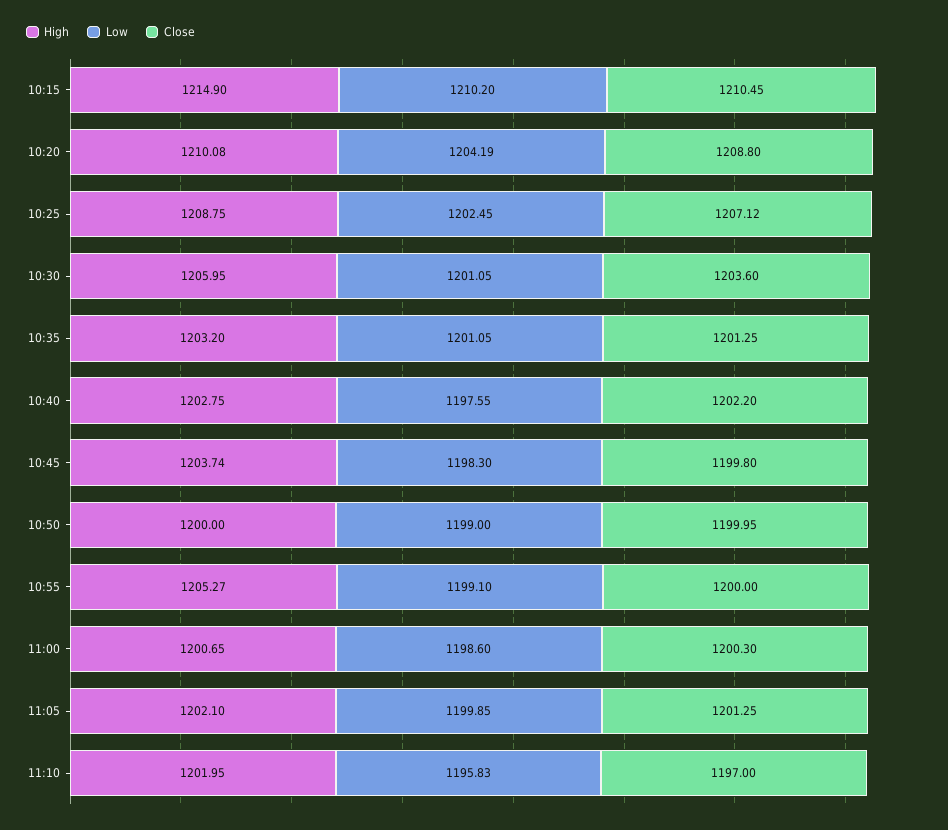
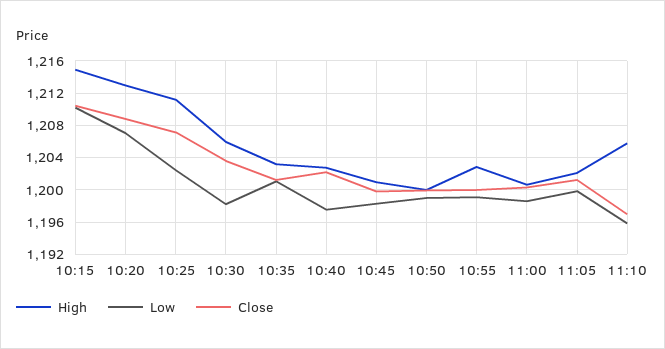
  {
    "High": {
      "10:15": 1214.9,
-     "10:20": 1210.08,
+     "10:20": 1213,
-     "10:25": 1208.75,
+     "10:25": 1211,
      "10:30": 1205.95,
      "10:35": 1203.2,
      "10:40": 1202.75,
-     "10:45": 1203.74,
+     "10:45": 1201,
      "10:50": 1200,
-     "10:55": 1205.27,
+     "10:55": 1203,
      "11:00": 1200.65,
      "11:05": 1202.1,
-     "11:10": 1201.95
+     "11:10": 1206
    },
    "Low": {
      "10:15": 1210.2,
-     "10:20": 1204.19,
+     "10:20": 1207,
      "10:25": 1202.45,
-     "10:30": 1201.05,
+     "10:30": 1198,
      "10:35": 1201.05,
      "10:40": 1197.55,
      "10:45": 1198.3,
      "10:50": 1199,
      "10:55": 1199.1,
      "11:00": 1198.6,
      "11:05": 1199.85,
      "11:10": 1195.83
    },
    "Close": {
      "10:15": 1210.45,
      "10:20": 1208.8,
      "10:25": 1207.12,
      "10:30": 1203.6,
      "10:35": 1201.25,
      "10:40": 1202.2,
      "10:45": 1199.8,
      "10:50": 1199.95,
      "10:55": 1200,
      "11:00": 1200.3,
      "11:05": 1201.25,
      "11:10": 1197
    }
  }

